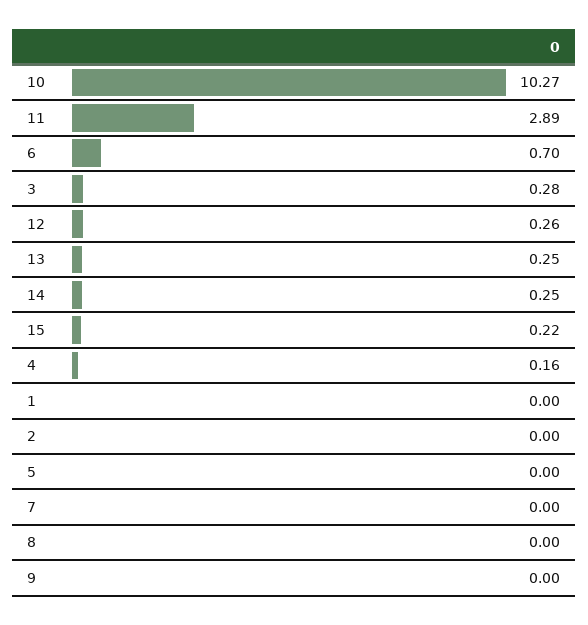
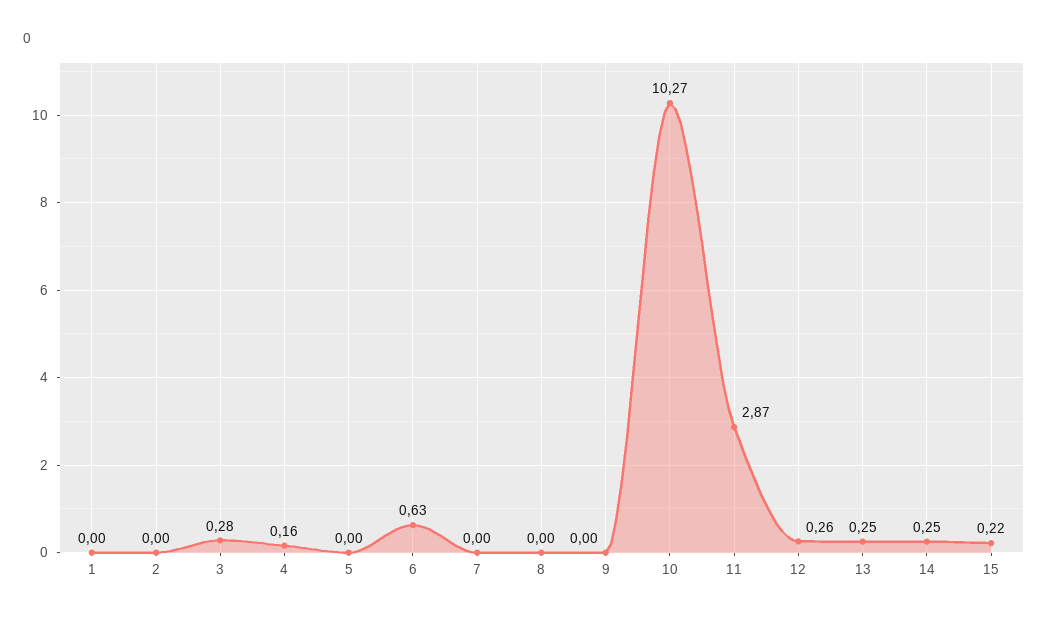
  {
    "10": 10.27,
-   "11": 2.89,
+   "11": 2.87,
-   "6": 0.7,
+   "6": 0.63,
    "3": 0.28,
    "12": 0.26,
    "13": 0.25,
    "14": 0.25,
    "15": 0.22,
    "4": 0.16,
    "1": 0,
    "2": 0,
    "5": 0,
    "7": 0,
    "8": 0,
    "9": 0
  }

